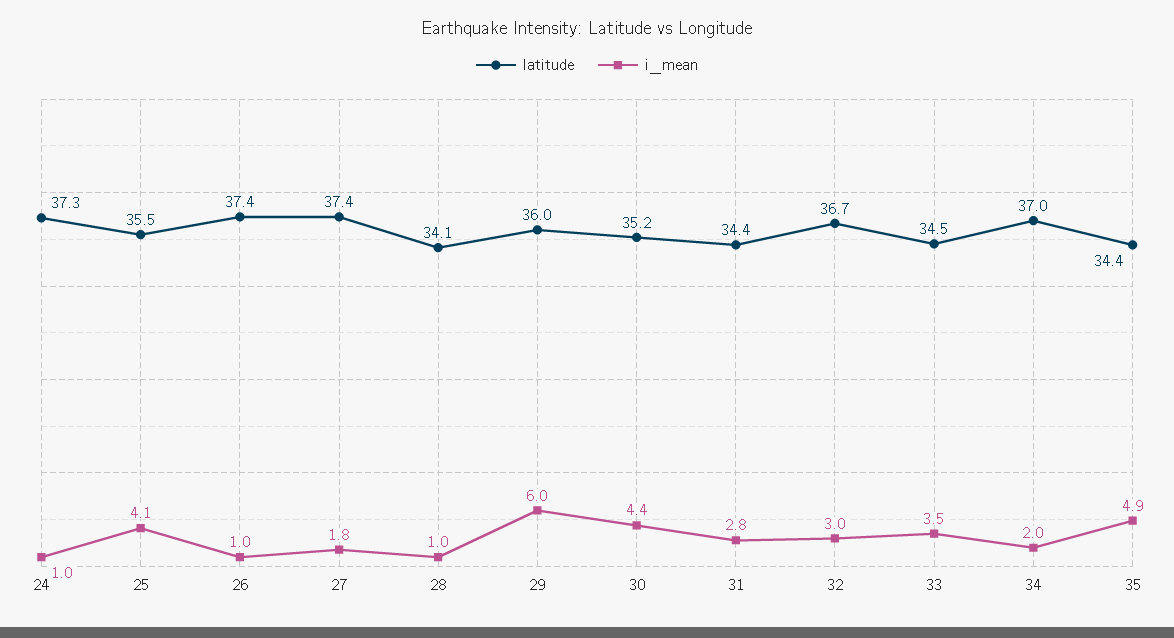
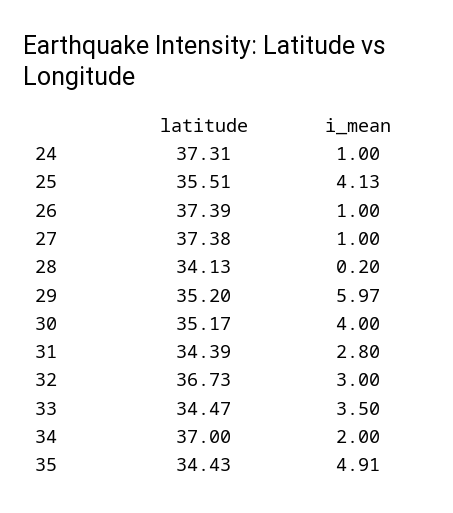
  {
    "latitude": {
      "24": 37.31,
      "25": 35.51,
      "26": 37.39,
      "27": 37.38,
      "28": 34.13,
-     "29": 36,
+     "29": 35.2,
      "30": 35.17,
      "31": 34.39,
      "32": 36.73,
      "33": 34.47,
      "34": 37,
      "35": 34.43
    },
    "i_mean": {
      "24": 1,
      "25": 4.13,
      "26": 1,
-     "27": 1.8,
+     "27": 1,
-     "28": 1,
+     "28": 0.2,
      "29": 5.97,
-     "30": 4.4,
+     "30": 4,
      "31": 2.8,
      "32": 3,
      "33": 3.5,
      "34": 2,
      "35": 4.91
    }
  }

